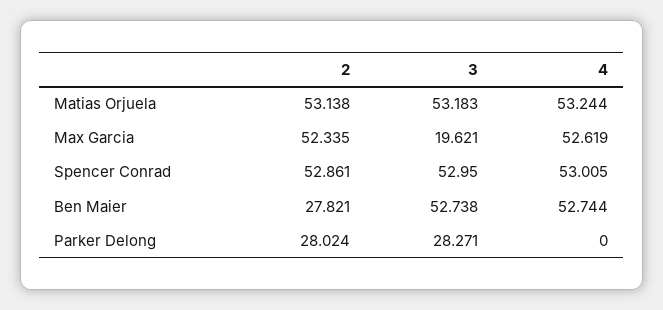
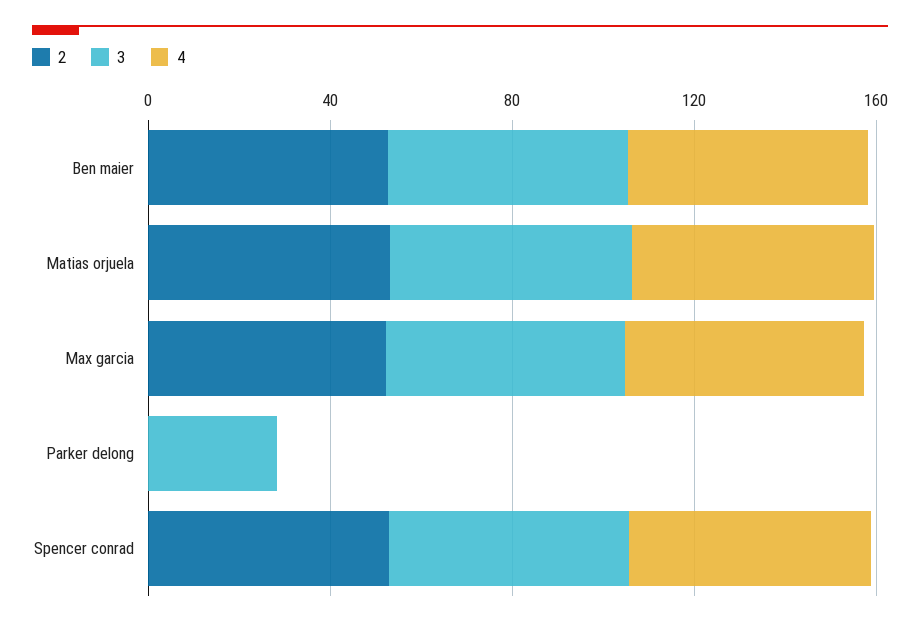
  {
    "2": {
      "Matias Orjuela": 53.138,
      "Max Garcia": 52.335,
      "Spencer Conrad": 52.861,
-     "Ben Maier": 27.821,
+     "Ben Maier": 50,
-     "Parker Delong": 28.024
+     "Parker Delong": 0
    },
    "3": {
      "Matias Orjuela": 53.183,
-     "Max Garcia": 19.621,
+     "Max Garcia": 50,
      "Spencer Conrad": 52.95,
      "Ben Maier": 52.738,
      "Parker Delong": 28.271
    },
    "4": {
      "Matias Orjuela": 53.244,
      "Max Garcia": 52.619,
      "Spencer Conrad": 53.005,
      "Ben Maier": 52.744,
      "Parker Delong": 0
    }
  }

